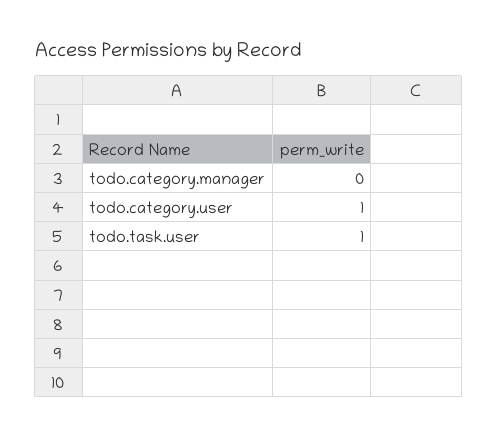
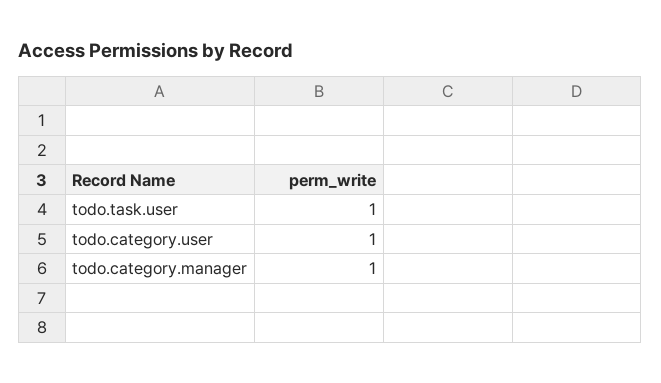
  {
-   "todo.category.manager": 0,
+   "todo.category.manager": 1,
    "todo.category.user": 1,
    "todo.task.user": 1
  }

